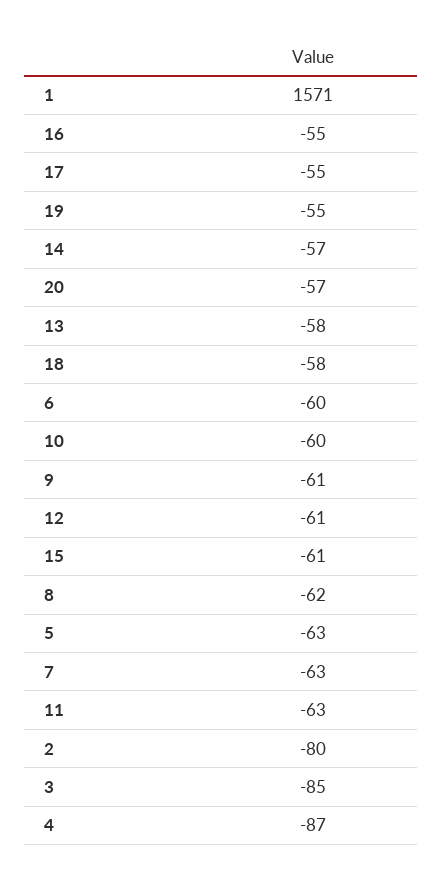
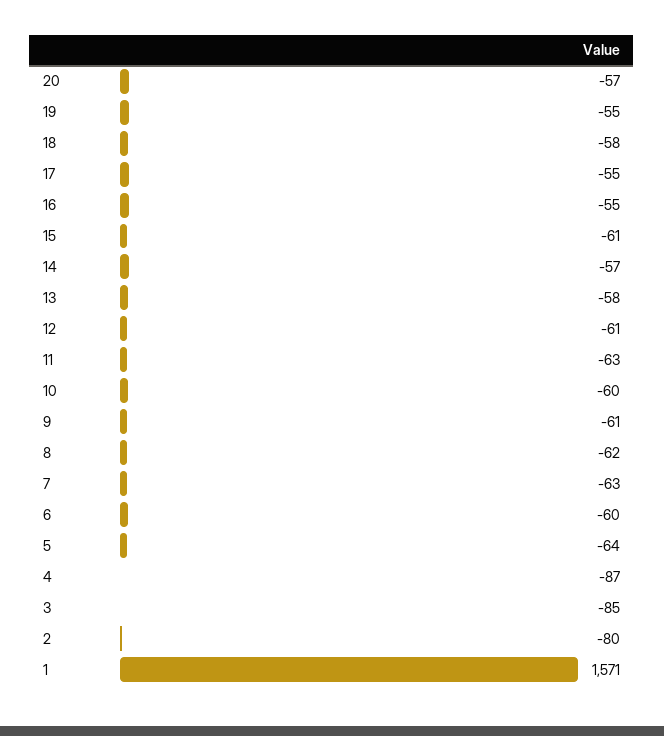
  {
    "1": 1571,
    "16": -55,
    "17": -55,
    "19": -55,
    "14": -57,
    "20": -57,
    "13": -58,
    "18": -58,
    "6": -60,
    "10": -60,
    "9": -61,
    "12": -61,
    "15": -61,
    "8": -62,
-   "5": -63,
+   "5": -64,
    "7": -63,
    "11": -63,
    "2": -80,
    "3": -85,
    "4": -87
  }

